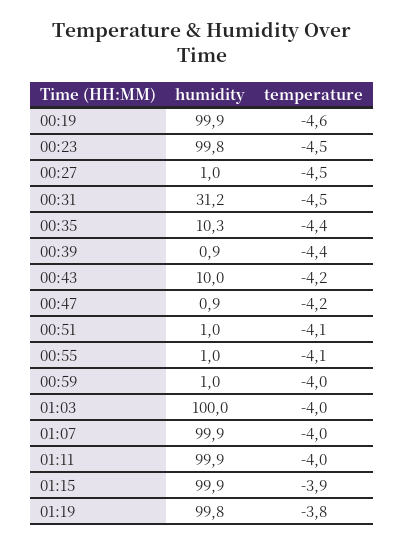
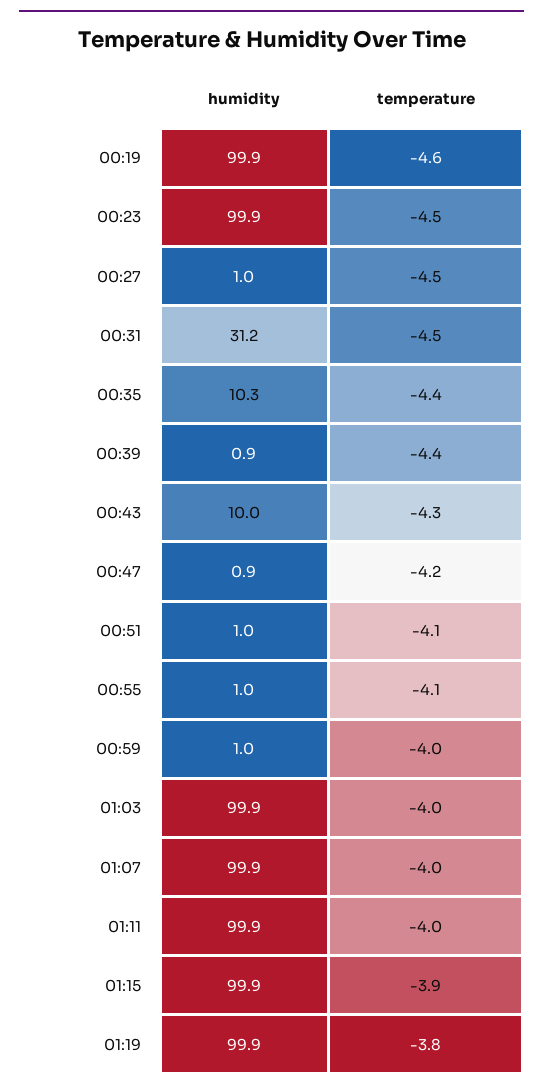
  {
    "humidity": {
      "00:19": 99.9,
-     "00:23": 99.8,
+     "00:23": 99.9,
      "00:27": 1,
      "00:31": 31.2,
      "00:35": 10.3,
      "00:39": 0.9,
      "00:43": 10,
      "00:47": 0.9,
      "00:51": 1,
      "00:55": 1,
      "00:59": 1,
-     "01:03": 100,
+     "01:03": 99.9,
      "01:07": 99.9,
      "01:11": 99.9,
      "01:15": 99.9,
-     "01:19": 99.8
+     "01:19": 99.9
    },
    "temperature": {
      "00:19": -4.6,
      "00:23": -4.5,
      "00:27": -4.5,
      "00:31": -4.5,
      "00:35": -4.4,
      "00:39": -4.4,
-     "00:43": -4.2,
+     "00:43": -4.3,
      "00:47": -4.2,
      "00:51": -4.1,
      "00:55": -4.1,
      "00:59": -4,
      "01:03": -4,
      "01:07": -4,
      "01:11": -4,
      "01:15": -3.9,
      "01:19": -3.8
    }
  }

